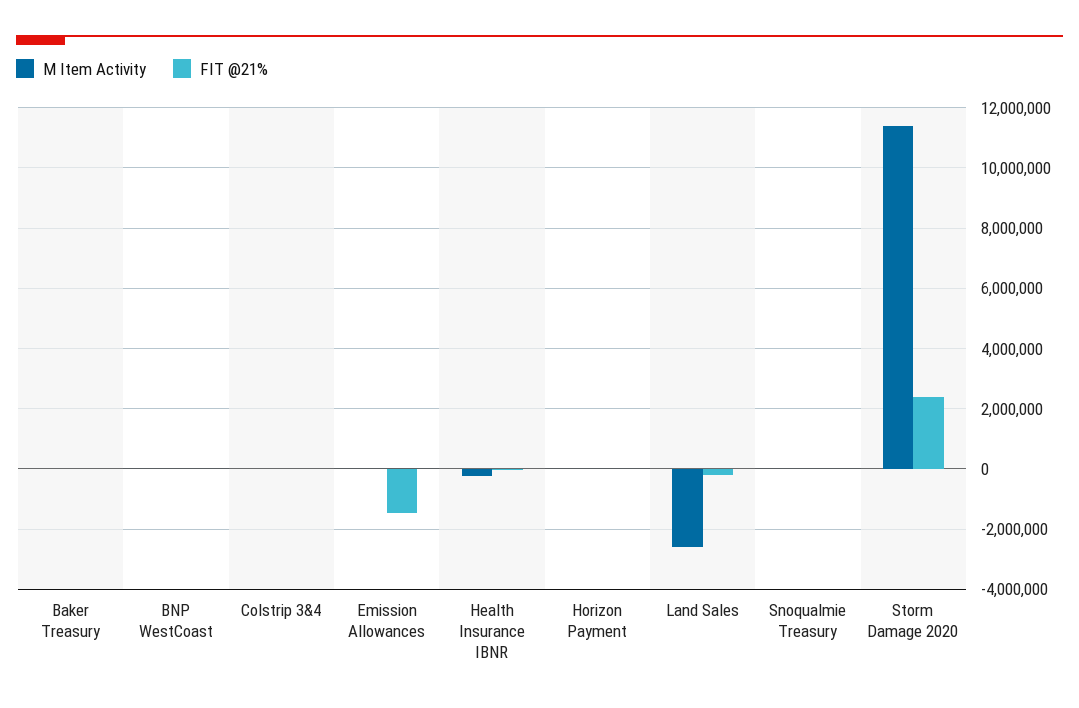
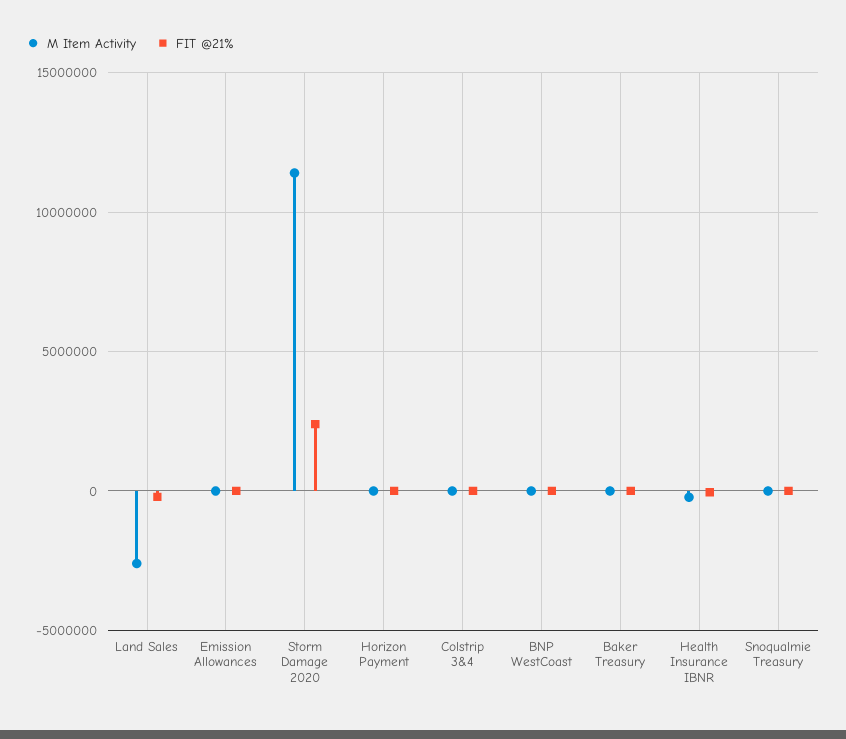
  {
    "M Item Activity": {
      "Baker Treasury": 0,
      "BNP WestCoast": 0,
      "Colstrip 3&4": 0,
      "Emission Allowances": 0,
      "Health Insurance IBNR": -200000,
      "Horizon Payment": 0,
      "Land Sales": -2600000,
      "Snoqualmie Treasury": 0,
      "Storm Damage 2020": 11400000
    },
    "FIT @21%": {
      "Baker Treasury": 0,
      "BNP WestCoast": 0,
      "Colstrip 3&4": 0,
-     "Emission Allowances": -1400000,
+     "Emission Allowances": 0,
      "Health Insurance IBNR": 0,
      "Horizon Payment": 0,
      "Land Sales": -200000,
      "Snoqualmie Treasury": 0,
      "Storm Damage 2020": 2400000
    }
  }

